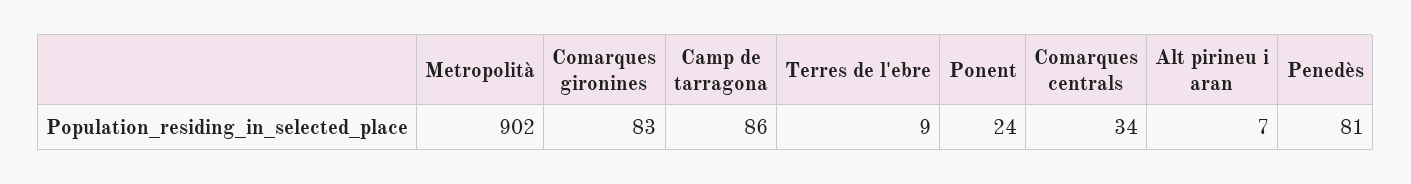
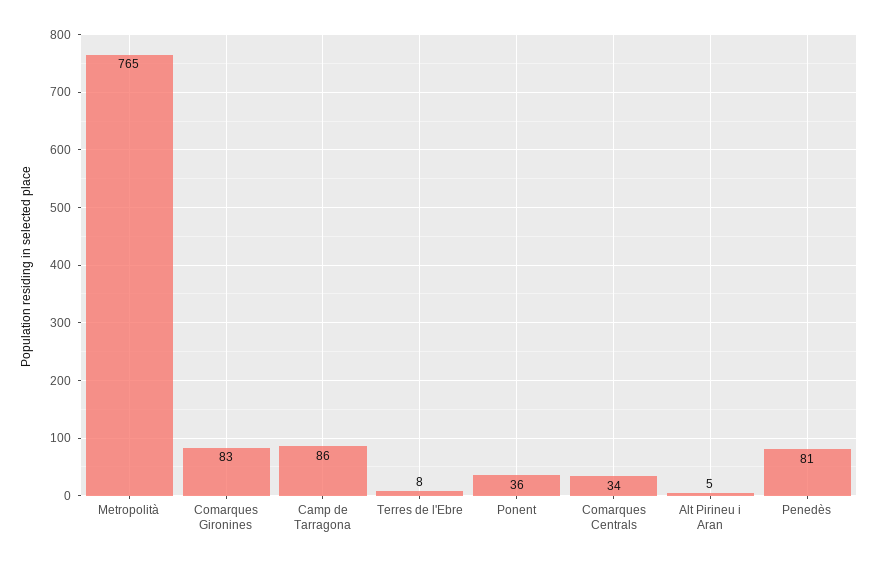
  {
-   "Metropolità": 902,
+   "Metropolità": 765,
    "Comarques gironines": 83,
    "Camp de tarragona": 86,
-   "Terres de l'ebre": 9,
+   "Terres de l'ebre": 8,
-   "Ponent": 24,
+   "Ponent": 36,
    "Comarques centrals": 34,
-   "Alt pirineu i aran": 7,
+   "Alt pirineu i aran": 5,
    "Penedès": 81
  }

